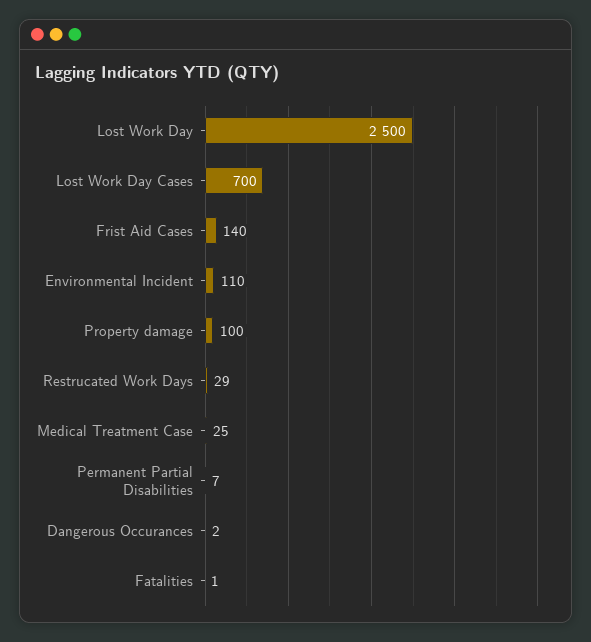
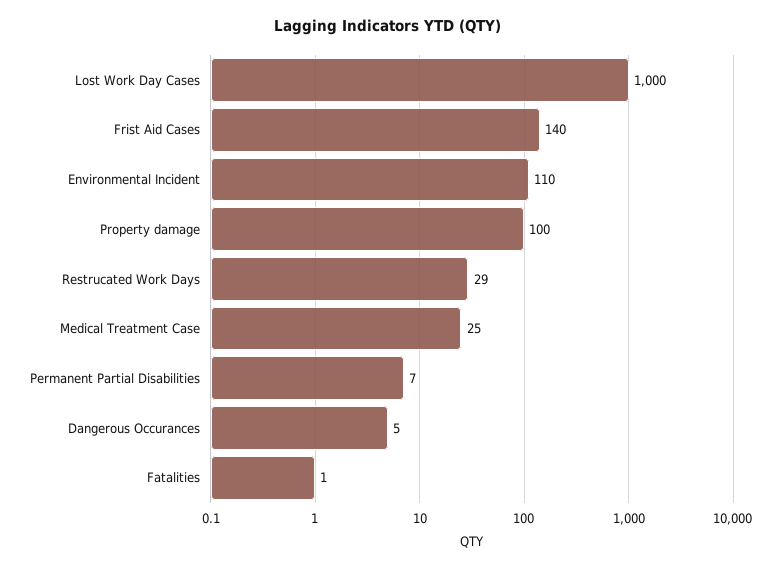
  {
-   "Lost Work Day": 2500,
-   "Lost Work Day Cases": 700,
+   "Lost Work Day Cases": 1000,
    "Frist Aid Cases": 140,
    "Environmental Incident": 110,
    "Property damage": 100,
    "Restrucated Work Days": 29,
    "Medical Treatment Case": 25,
    "Permanent Partial Disabilities": 7,
-   "Dangerous Occurances": 2,
+   "Dangerous Occurances": 5,
    "Fatalities": 1
  }

